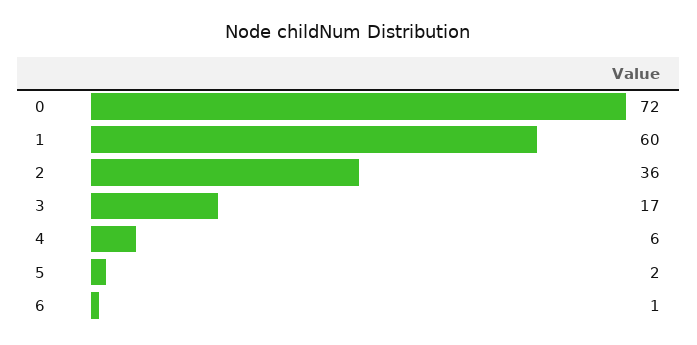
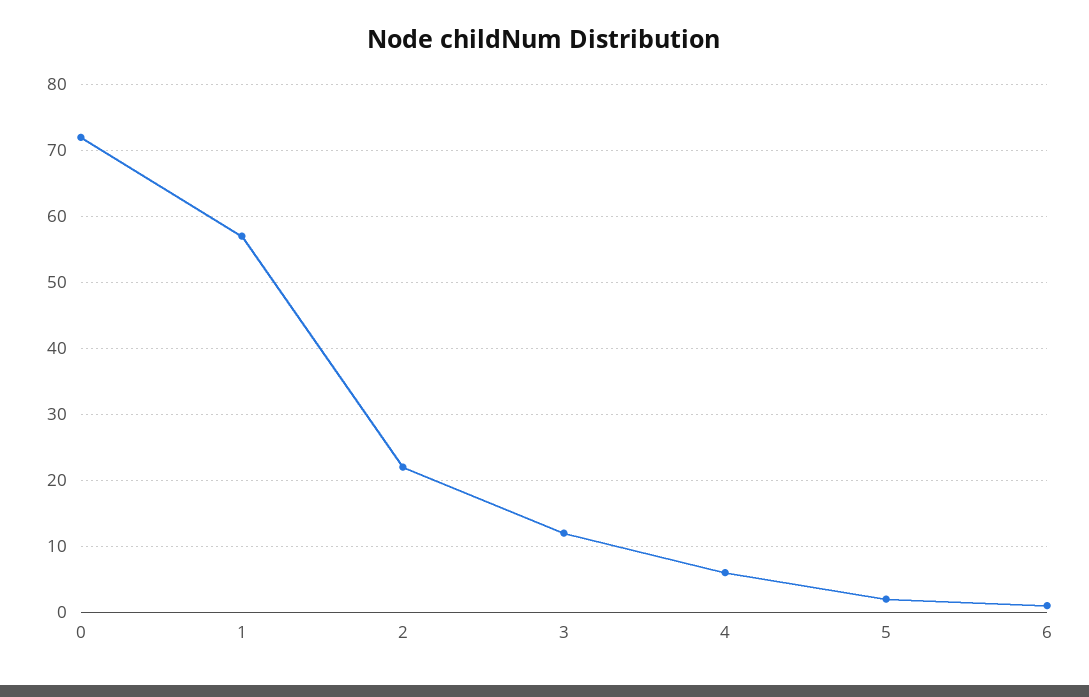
  {
    "0": 72,
-   "1": 60,
+   "1": 57,
-   "2": 36,
+   "2": 22,
-   "3": 17,
+   "3": 12,
    "4": 6,
    "5": 2,
    "6": 1
  }

